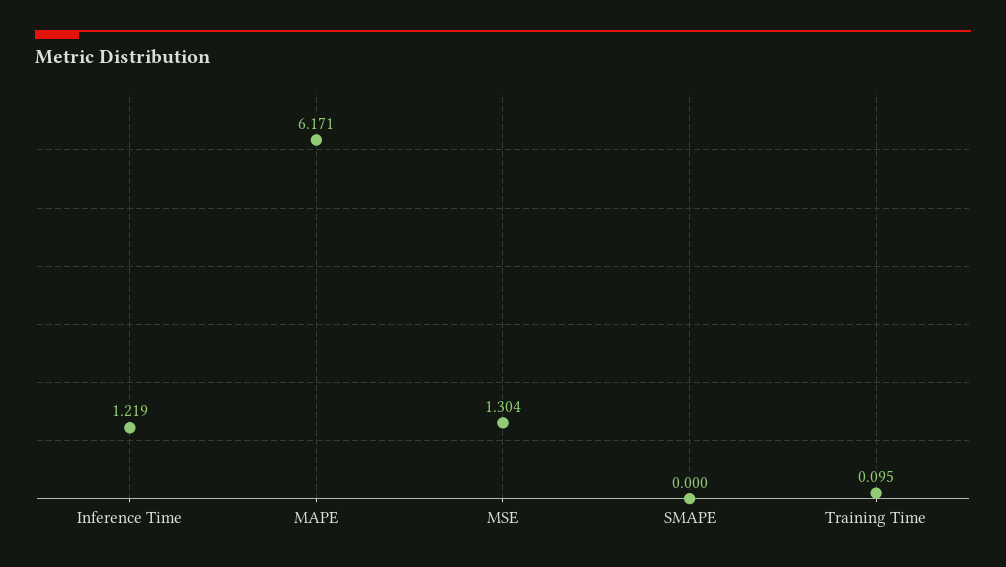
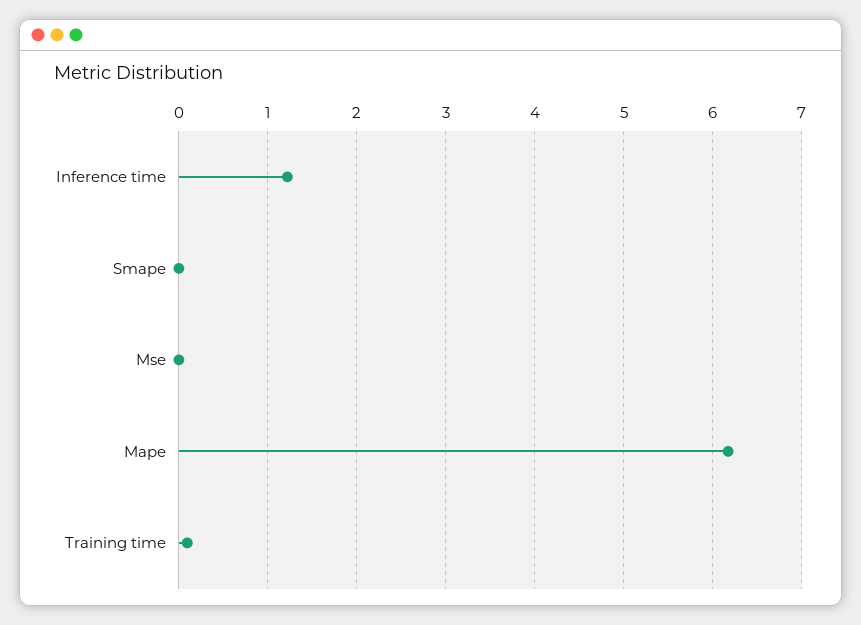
  {
    "Inference Time": 1.219,
    "MAPE": 6.171,
-   "MSE": 1.304,
+   "MSE": 0,
    "SMAPE": 0,
    "Training Time": 0.095
  }

